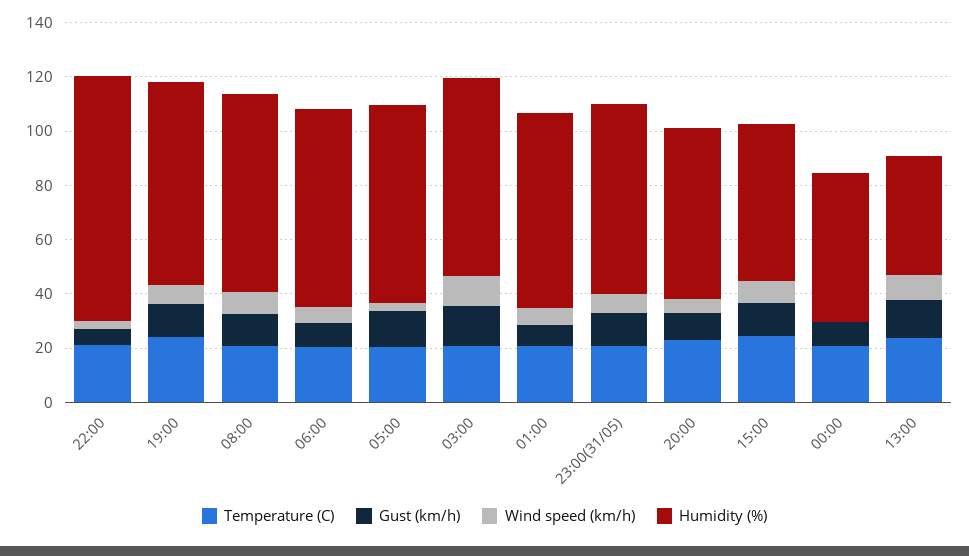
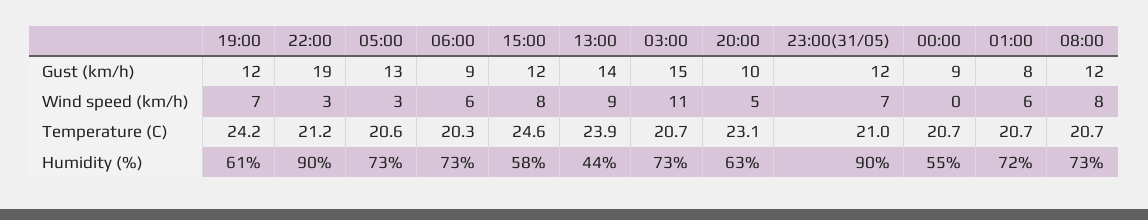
  {
    "Temperature (C)": {
      "22:00": 21.2,
      "19:00": 24.2,
      "08:00": 20.7,
      "06:00": 20.3,
      "05:00": 20.6,
      "03:00": 20.7,
      "01:00": 20.7,
      "23:00(31/05)": 21,
      "20:00": 23.1,
      "15:00": 24.6,
      "00:00": 20.7,
      "13:00": 23.9
    },
    "Gust (km/h)": {
-     "22:00": 5,
+     "22:00": 19,
      "19:00": 12,
      "08:00": 12,
      "06:00": 9,
      "05:00": 13,
      "03:00": 15,
      "01:00": 8,
      "23:00(31/05)": 12,
      "20:00": 10,
      "15:00": 12,
      "00:00": 9,
      "13:00": 14
    },
    "Wind speed (km/h)": {
      "22:00": 3,
      "19:00": 7,
      "08:00": 8,
      "06:00": 6,
      "05:00": 3,
      "03:00": 11,
      "01:00": 6,
      "23:00(31/05)": 7,
      "20:00": 5,
      "15:00": 8,
      "00:00": 0,
      "13:00": 9
    },
    "Humidity (%)": {
      "22:00": 90,
-     "19:00": 75,
+     "19:00": 61,
      "08:00": 73,
      "06:00": 73,
      "05:00": 73,
      "03:00": 73,
      "01:00": 72,
-     "23:00(31/05)": 70,
+     "23:00(31/05)": 90,
      "20:00": 63,
      "15:00": 58,
      "00:00": 55,
      "13:00": 44
    }
  }

